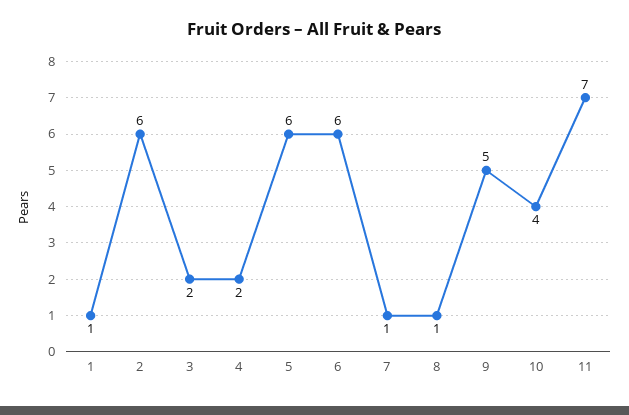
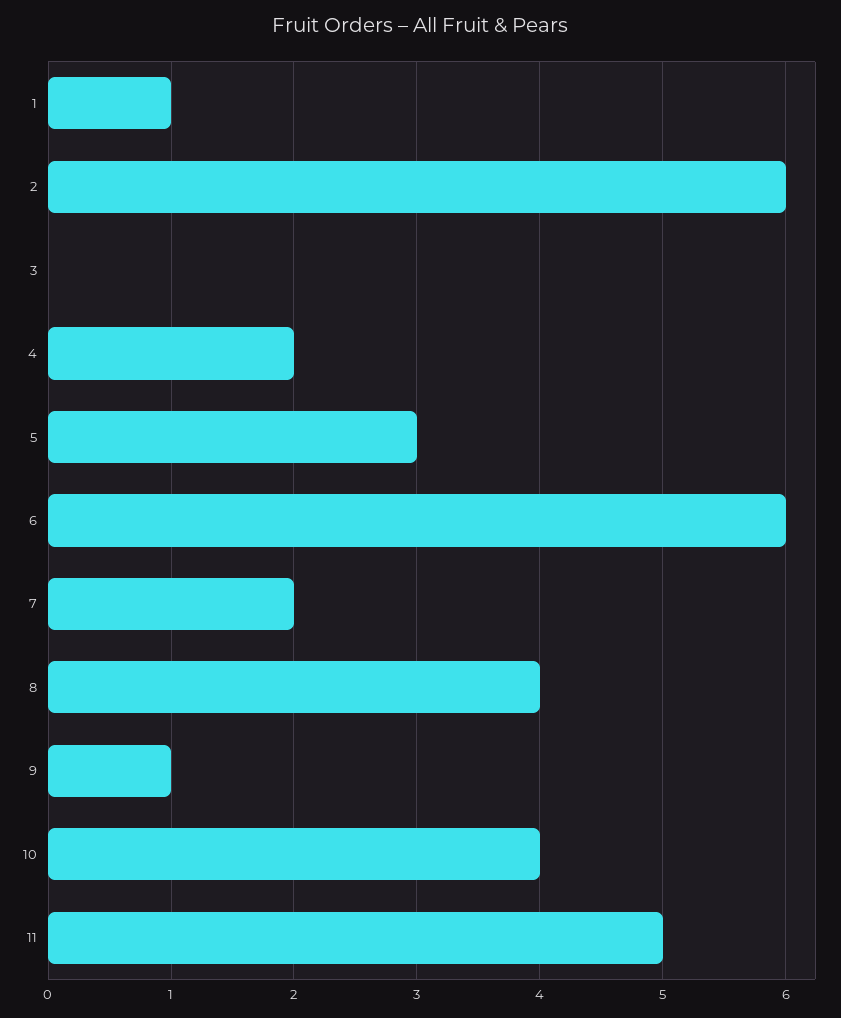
  {
    "1": 1,
    "2": 6,
-   "3": 2,
+   "3": 0,
    "4": 2,
-   "5": 6,
+   "5": 3,
    "6": 6,
-   "7": 1,
+   "7": 2,
-   "8": 1,
+   "8": 4,
-   "9": 5,
+   "9": 1,
    "10": 4,
-   "11": 7
+   "11": 5
  }

